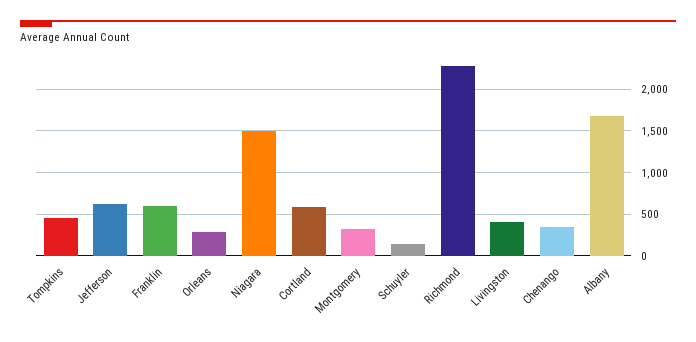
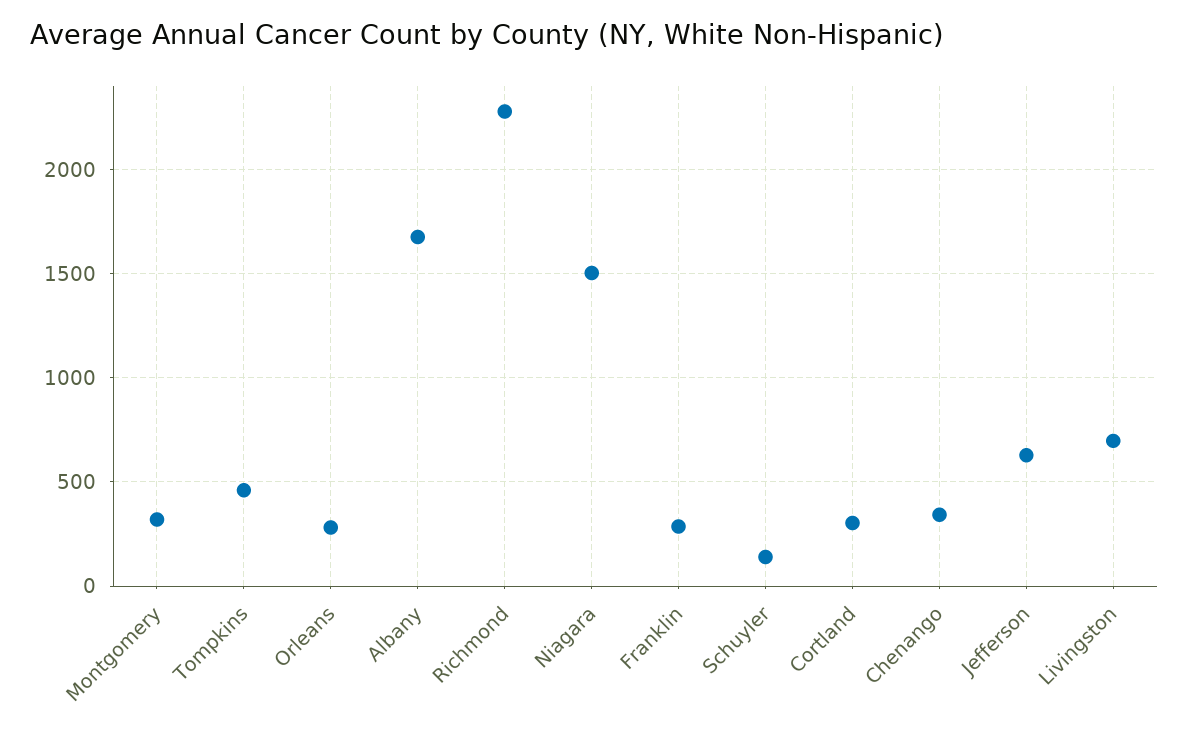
  {
    "Tompkins": 450,
    "Jefferson": 650,
-   "Franklin": 600,
+   "Franklin": 300,
    "Orleans": 300,
    "Niagara": 1500,
-   "Cortland": 600,
+   "Cortland": 300,
    "Montgomery": 300,
    "Schuyler": 150,
    "Richmond": 2300,
-   "Livingston": 400,
+   "Livingston": 700,
    "Chenango": 350,
    "Albany": 1700
  }

